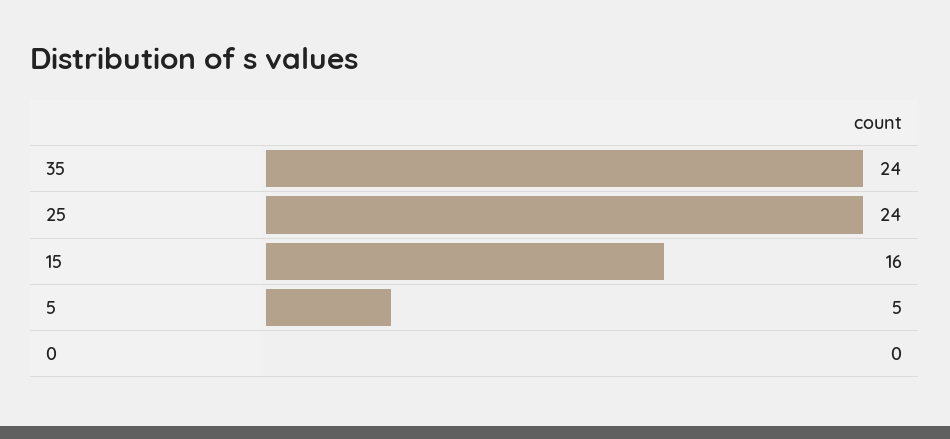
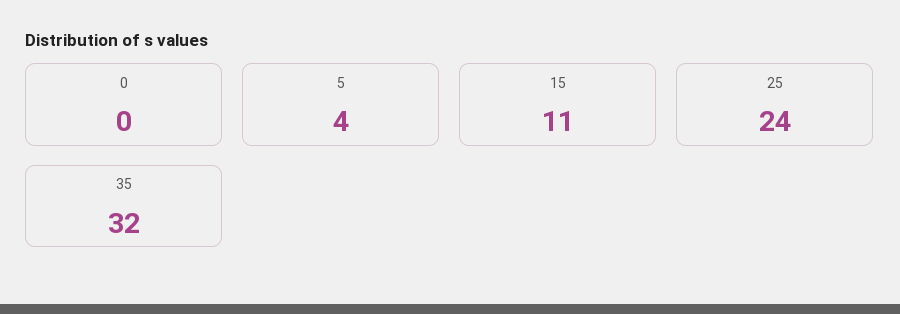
  {
-   "35": 24,
+   "35": 32,
    "25": 24,
-   "15": 16,
+   "15": 11,
-   "5": 5,
+   "5": 4,
    "0": 0
  }

